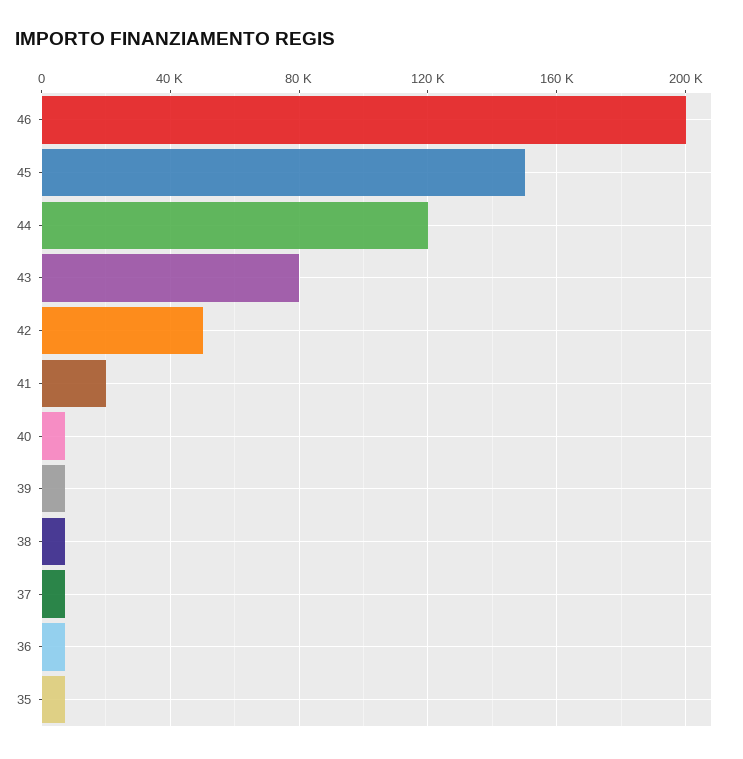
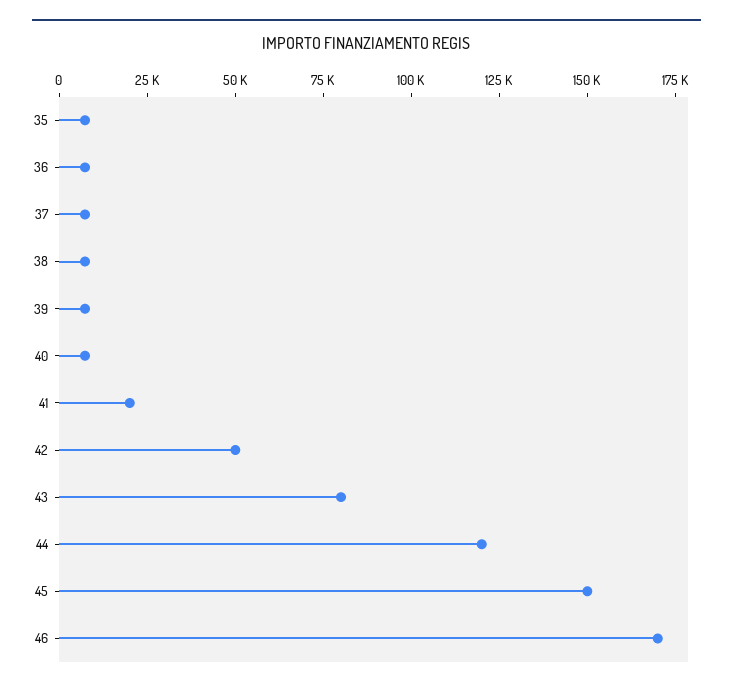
  {
-   "46": 200000,
+   "46": 170000,
    "45": 150000,
    "44": 120000,
    "43": 80000,
    "42": 50000,
    "41": 20000,
    "40": 5000,
    "39": 5000,
    "38": 5000,
    "37": 5000,
    "36": 5000,
    "35": 5000
  }

